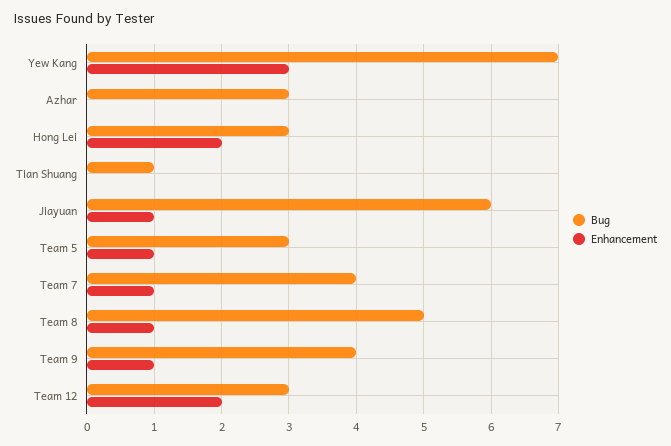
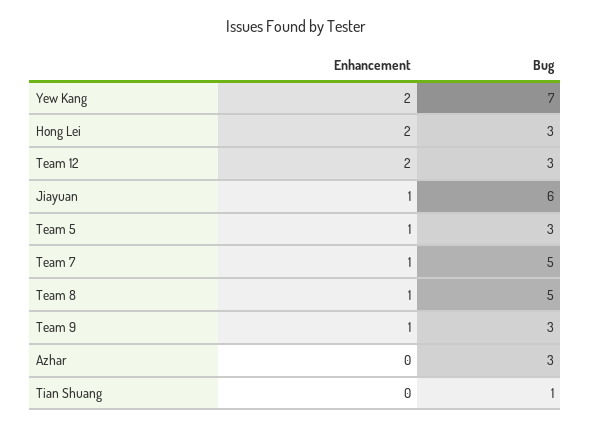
  {
    "Bug": {
      "Yew Kang": 7,
      "Azhar": 3,
      "Hong Lei": 3,
      "Tian Shuang": 1,
      "Jiayuan": 6,
      "Team 5": 3,
-     "Team 7": 4,
+     "Team 7": 5,
      "Team 8": 5,
-     "Team 9": 4,
+     "Team 9": 3,
      "Team 12": 3
    },
    "Enhancement": {
-     "Yew Kang": 3,
+     "Yew Kang": 2,
      "Azhar": 0,
      "Hong Lei": 2,
      "Tian Shuang": 0,
      "Jiayuan": 1,
      "Team 5": 1,
      "Team 7": 1,
      "Team 8": 1,
      "Team 9": 1,
      "Team 12": 2
    }
  }

